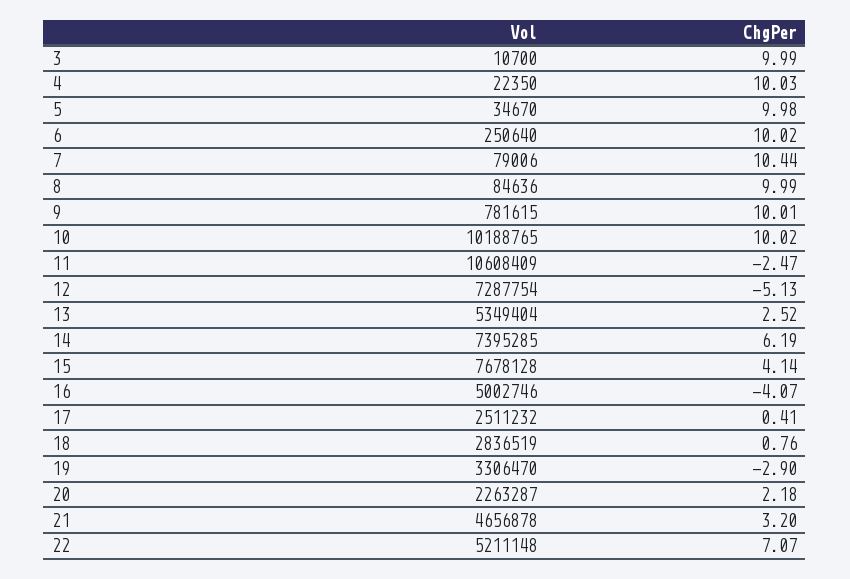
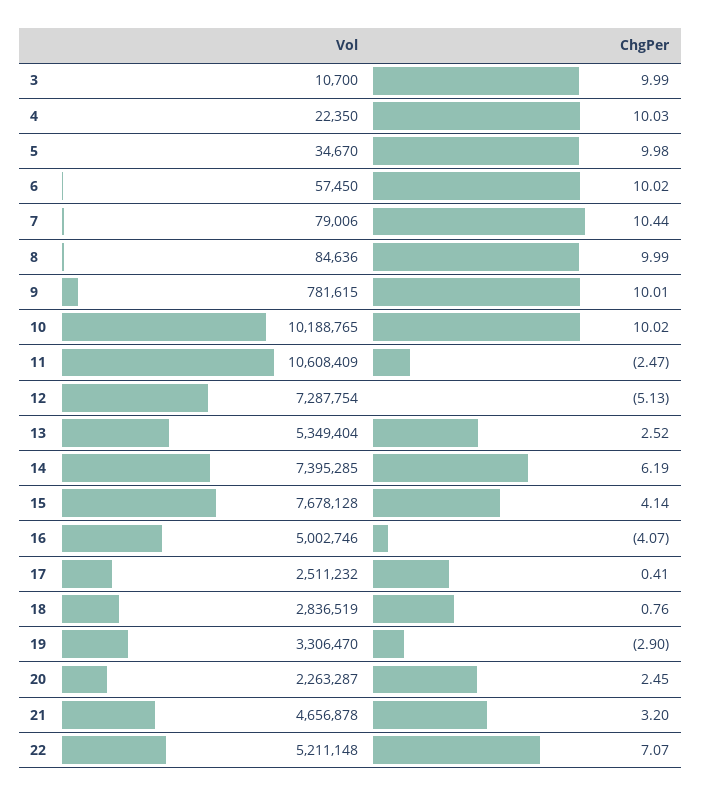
  {
    "Vol": {
      "3": 10700,
      "4": 22350,
      "5": 34670,
-     "6": 250640,
+     "6": 57450,
      "7": 79006,
      "8": 84636,
      "9": 781615,
      "10": 10188765,
      "11": 10608409,
      "12": 7287754,
      "13": 5349404,
      "14": 7395285,
      "15": 7678128,
      "16": 5002746,
      "17": 2511232,
      "18": 2836519,
      "19": 3306470,
      "20": 2263287,
      "21": 4656878,
      "22": 5211148
    },
    "ChgPer": {
      "3": 9.99,
      "4": 10.03,
      "5": 9.98,
      "6": 10.02,
      "7": 10.44,
      "8": 9.99,
      "9": 10.01,
      "10": 10.02,
      "11": -2.47,
      "12": -5.13,
      "13": 2.52,
      "14": 6.19,
      "15": 4.14,
      "16": -4.07,
      "17": 0.41,
      "18": 0.76,
      "19": -2.9,
-     "20": 2.18,
+     "20": 2.45,
      "21": 3.2,
      "22": 7.07
    }
  }

